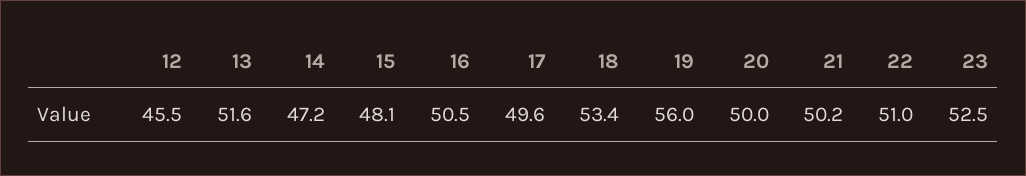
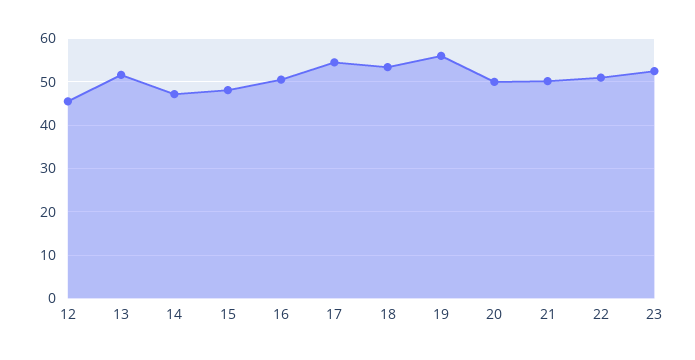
  {
    "12": 45.5,
    "13": 51.6,
    "14": 47.2,
    "15": 48.1,
    "16": 50.5,
-   "17": 49.6,
+   "17": 54,
    "18": 53.4,
    "19": 56,
    "20": 50,
    "21": 50.2,
    "22": 51,
    "23": 52.5
  }

